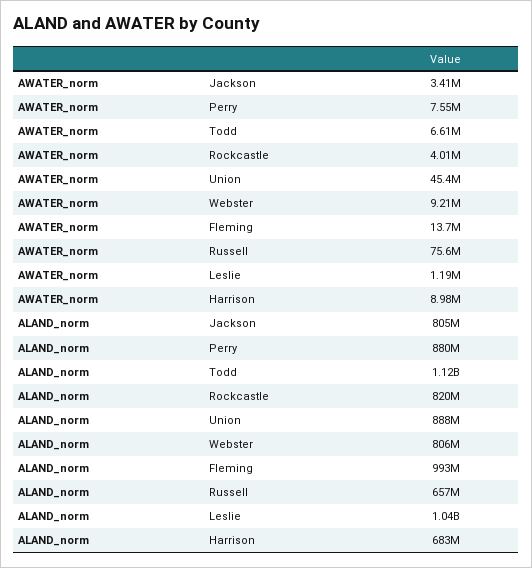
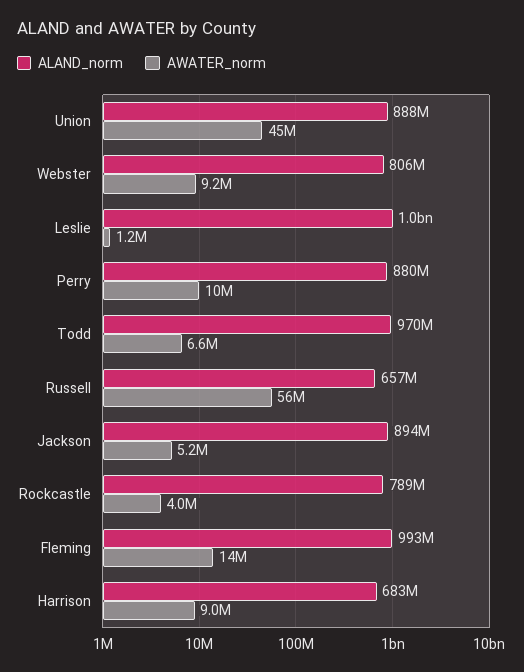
  {
    "AWATER_norm": {
-     "Jackson": 3410000,
+     "Jackson": 5200000,
-     "Perry": 7550000,
+     "Perry": 10000000,
      "Todd": 6610000,
      "Rockcastle": 4010000,
      "Union": 45400000,
      "Webster": 9210000,
      "Fleming": 13700000,
-     "Russell": 75600000,
+     "Russell": 56000000,
      "Leslie": 1190000,
      "Harrison": 8980000
    },
    "ALAND_norm": {
-     "Jackson": 805000000,
+     "Jackson": 894000000,
      "Perry": 880000000,
-     "Todd": 1120000000,
+     "Todd": 970000000,
-     "Rockcastle": 820000000,
+     "Rockcastle": 789000000,
      "Union": 888000000,
      "Webster": 806000000,
      "Fleming": 993000000,
      "Russell": 657000000,
      "Leslie": 1040000000,
      "Harrison": 683000000
    }
  }

